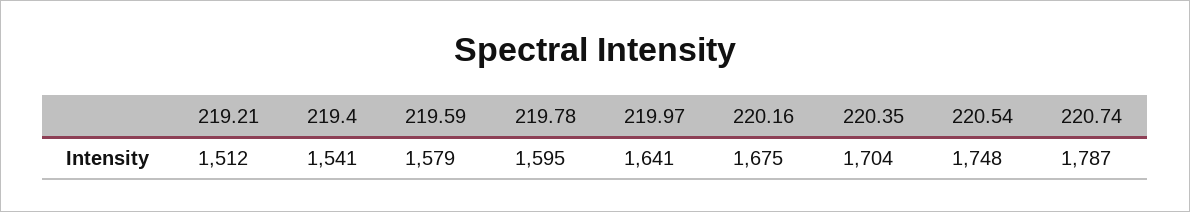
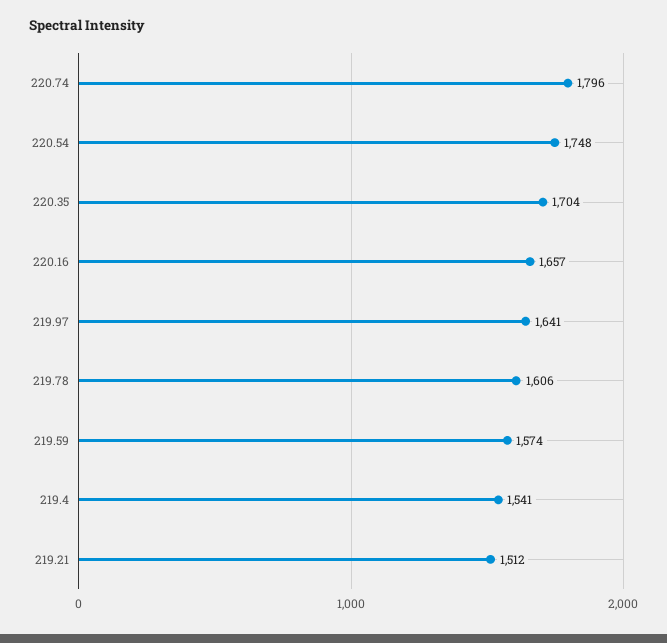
  {
    "219.21": 1512,
    "219.4": 1541,
-   "219.59": 1579,
+   "219.59": 1574,
-   "219.78": 1595,
+   "219.78": 1606,
    "219.97": 1641,
-   "220.16": 1675,
+   "220.16": 1657,
    "220.35": 1704,
    "220.54": 1748,
-   "220.74": 1787
+   "220.74": 1796
  }

